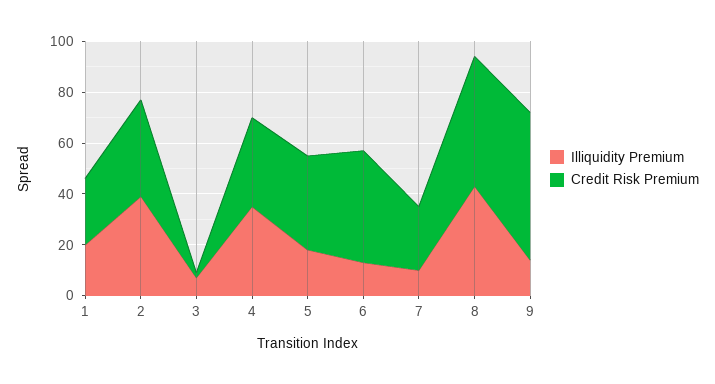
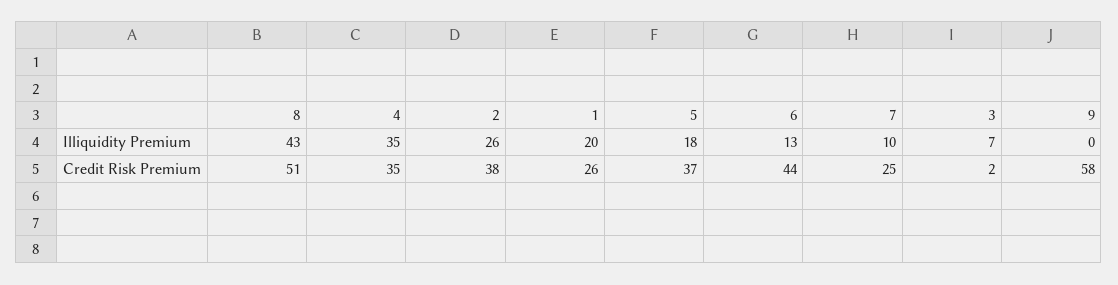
  {
    "Illiquidity Premium": {
      "1": 20,
-     "2": 40,
+     "2": 26,
      "3": 7,
      "4": 35,
      "5": 18,
      "6": 13,
      "7": 10,
      "8": 43,
-     "9": 15
+     "9": 0
    },
    "Credit Risk Premium": {
      "1": 26,
      "2": 38,
      "3": 2,
      "4": 35,
      "5": 37,
      "6": 44,
      "7": 25,
      "8": 51,
      "9": 58
    }
  }

